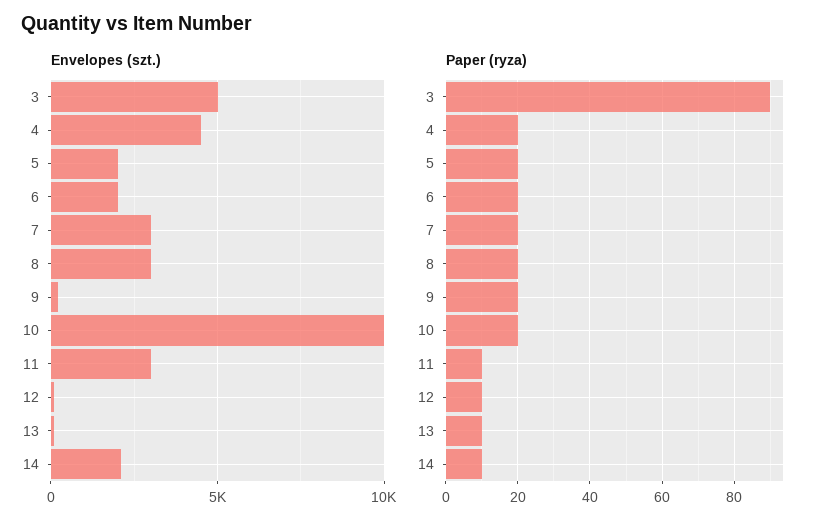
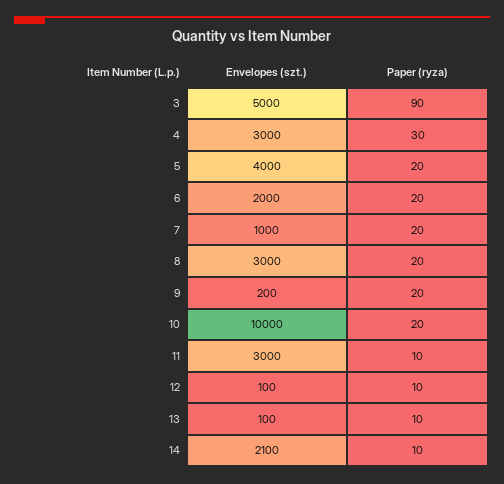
  {
    "Envelopes (szt.)": {
      "3": 5000,
-     "4": 4500,
+     "4": 3000,
-     "5": 2000,
+     "5": 4000,
      "6": 2000,
-     "7": 3000,
+     "7": 1000,
      "8": 3000,
      "9": 200,
      "10": 10000,
      "11": 3000,
      "12": 100,
      "13": 100,
      "14": 2100
    },
    "Paper (ryza)": {
      "3": 90,
-     "4": 20,
+     "4": 30,
      "5": 20,
      "6": 20,
      "7": 20,
      "8": 20,
      "9": 20,
      "10": 20,
      "11": 10,
      "12": 10,
      "13": 10,
      "14": 10
    }
  }

